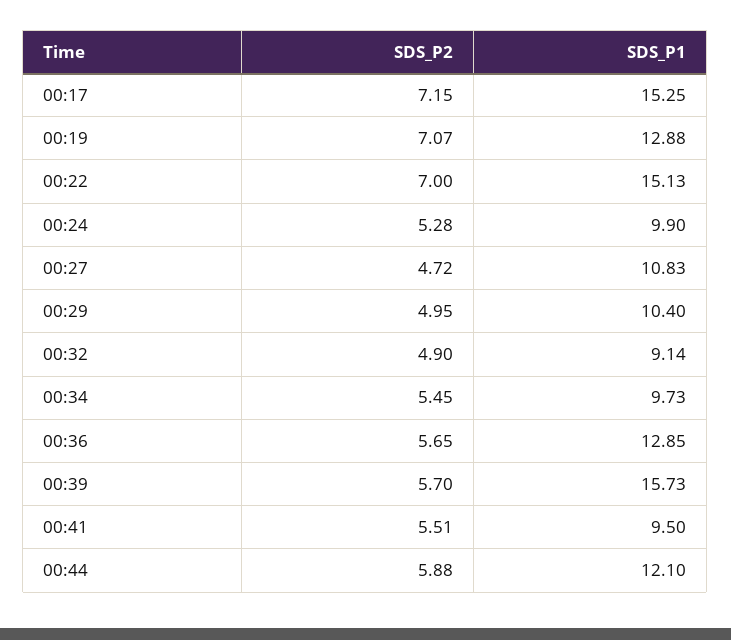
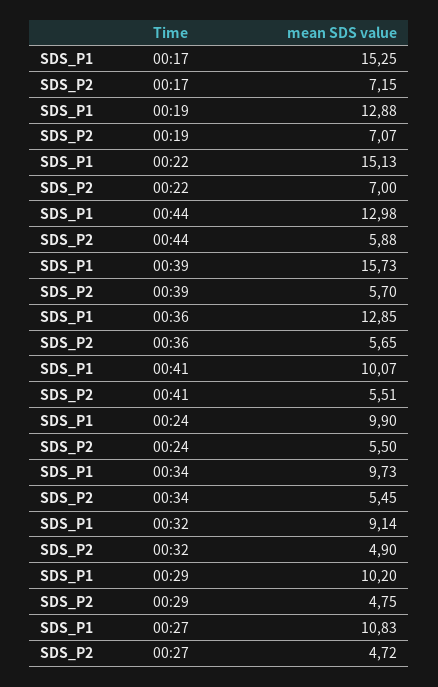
  {
    "SDS_P2": {
      "00:17": 7.15,
      "00:19": 7.07,
      "00:22": 7,
-     "00:24": 5.28,
+     "00:24": 5.5,
      "00:27": 4.72,
-     "00:29": 4.95,
+     "00:29": 4.75,
      "00:32": 4.9,
      "00:34": 5.45,
      "00:36": 5.65,
      "00:39": 5.7,
      "00:41": 5.51,
      "00:44": 5.88
    },
    "SDS_P1": {
      "00:17": 15.25,
      "00:19": 12.88,
      "00:22": 15.13,
      "00:24": 9.9,
      "00:27": 10.83,
-     "00:29": 10.4,
+     "00:29": 10.2,
      "00:32": 9.14,
      "00:34": 9.73,
      "00:36": 12.85,
      "00:39": 15.73,
-     "00:41": 9.5,
+     "00:41": 10.07,
-     "00:44": 12.1
+     "00:44": 12.98
    }
  }

